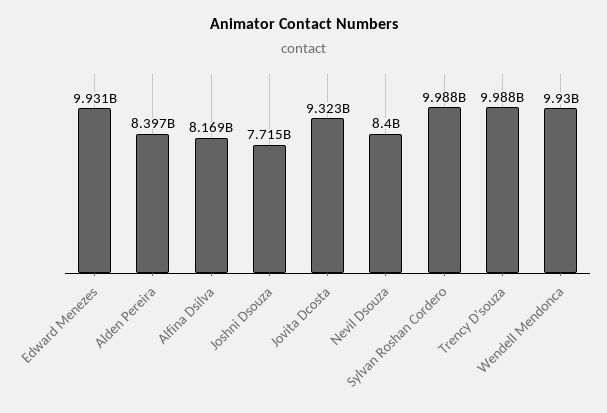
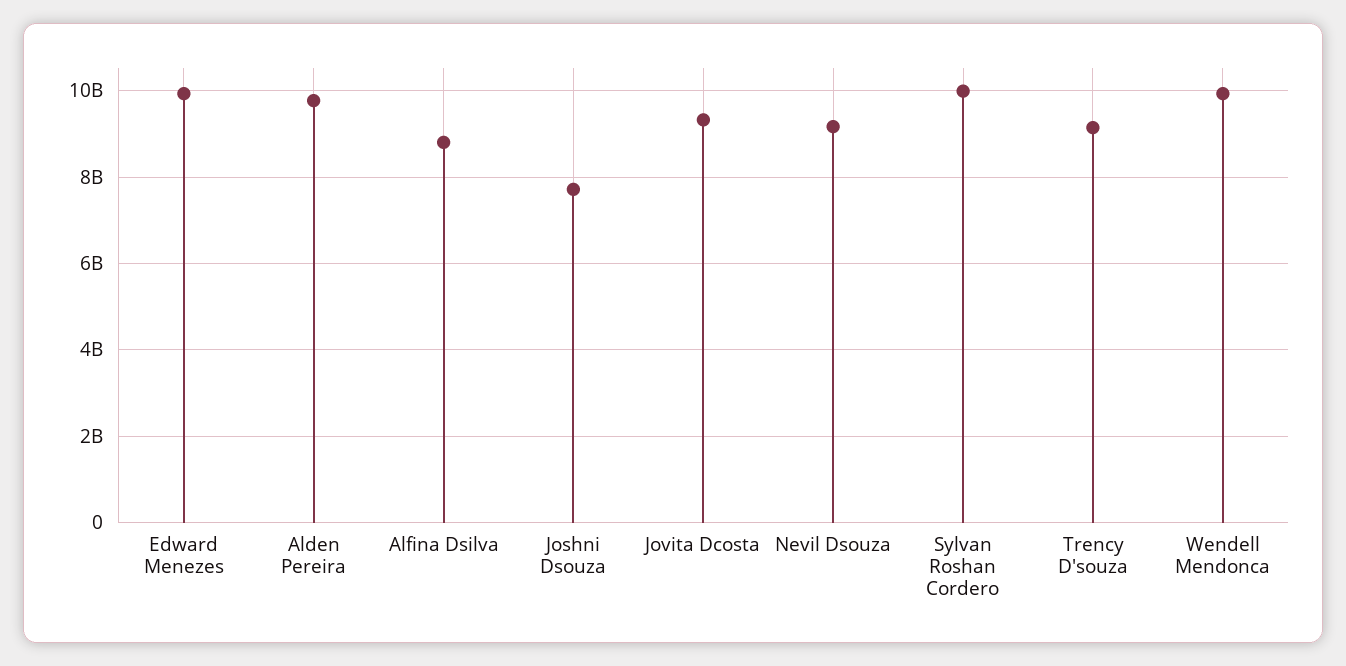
  {
    "Edward Menezes": 9931000000,
-   "Alden Pereira": 8397000000,
+   "Alden Pereira": 9800000000,
-   "Alfina Dsilva": 8169000000,
+   "Alfina Dsilva": 8800000000,
    "Joshni Dsouza": 7715000000,
    "Jovita Dcosta": 9323000000,
-   "Nevil Dsouza": 8400000000,
+   "Nevil Dsouza": 9200000000,
    "Sylvan Roshan Cordero": 9988000000,
-   "Trency D'souza": 9988000000,
+   "Trency D'souza": 9200000000,
    "Wendell Mendonca": 9930000000
  }

